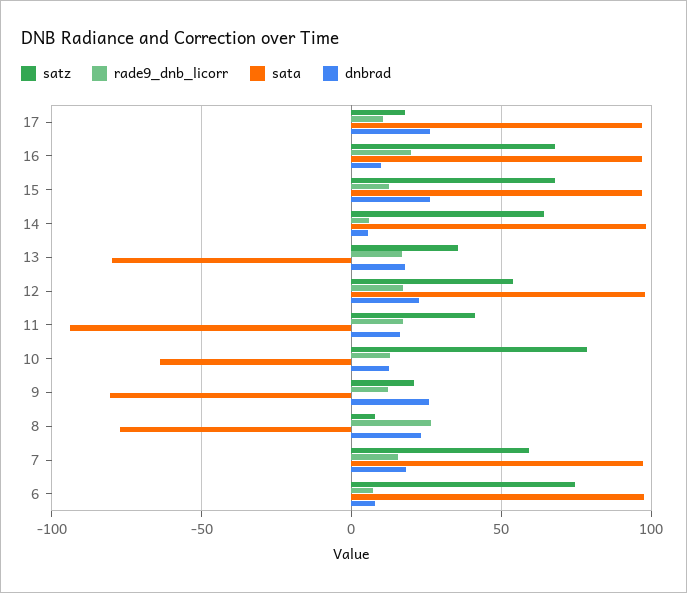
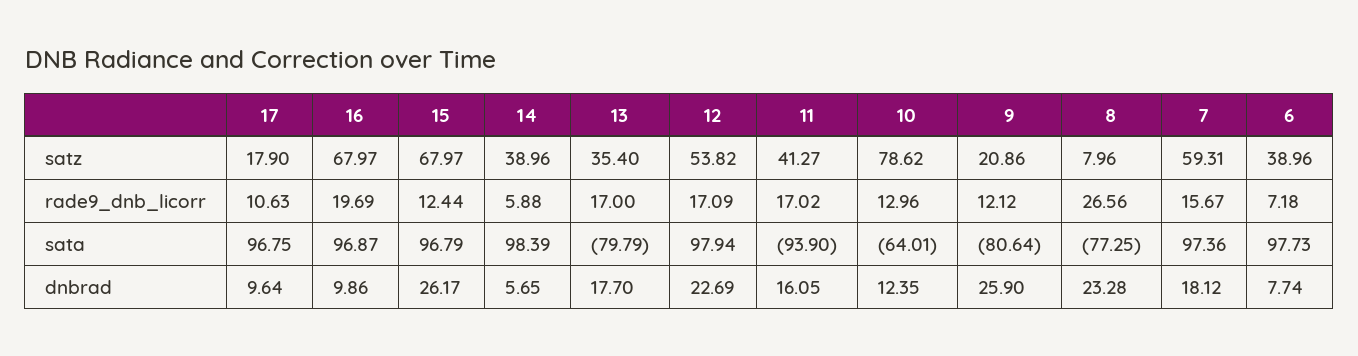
  {
    "satz": {
      "17": 17.9,
      "16": 67.97,
      "15": 67.97,
-     "14": 65,
+     "14": 38.96,
      "13": 35.4,
      "12": 53.82,
      "11": 41.27,
      "10": 78.62,
      "9": 20.86,
      "8": 7.96,
      "7": 59.31,
-     "6": 75
+     "6": 38.96
    },
    "rade9_dnb_licorr": {
      "17": 10.63,
      "16": 19.69,
      "15": 12.44,
      "14": 5.88,
      "13": 17,
      "12": 17.09,
      "11": 17.02,
      "10": 12.96,
      "9": 12.12,
      "8": 26.56,
      "7": 15.67,
      "6": 7.18
    },
    "sata": {
      "17": 96.75,
      "16": 96.87,
      "15": 96.79,
      "14": 98.39,
      "13": -79.79,
      "12": 97.94,
      "11": -93.9,
      "10": -64.01,
      "9": -80.64,
      "8": -77.25,
      "7": 97.36,
      "6": 97.73
    },
    "dnbrad": {
-     "17": 25,
+     "17": 9.64,
      "16": 9.86,
      "15": 26.17,
      "14": 5.65,
      "13": 17.7,
      "12": 22.69,
      "11": 16.05,
      "10": 12.35,
      "9": 25.9,
      "8": 23.28,
      "7": 18.12,
      "6": 7.74
    }
  }

